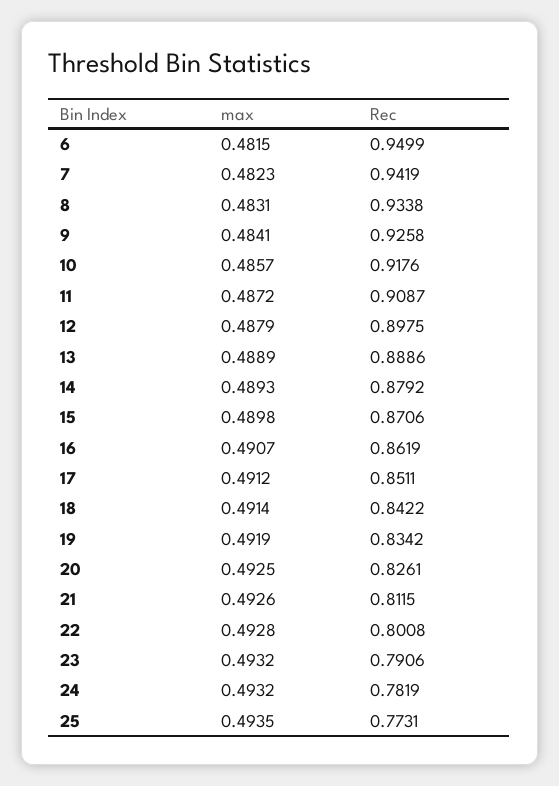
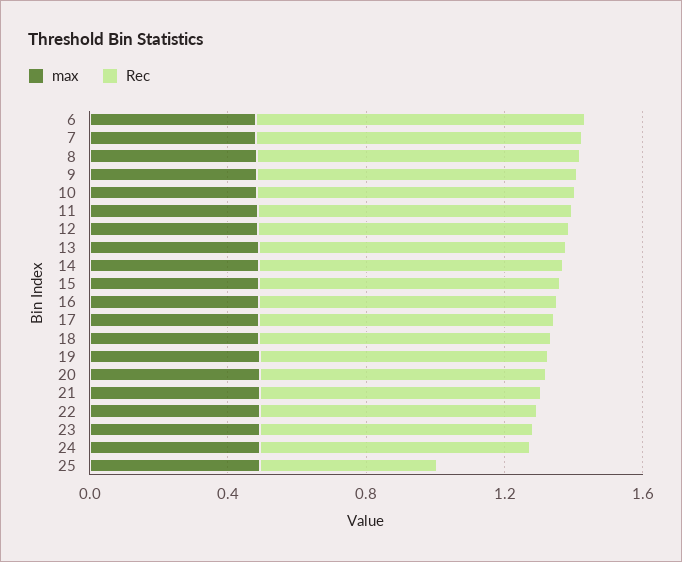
  {
    "max": {
      "6": 0.4815,
      "7": 0.4823,
      "8": 0.4831,
      "9": 0.4841,
      "10": 0.4857,
      "11": 0.4872,
      "12": 0.4879,
      "13": 0.4889,
      "14": 0.4893,
      "15": 0.4898,
      "16": 0.4907,
      "17": 0.4912,
      "18": 0.4914,
      "19": 0.4919,
      "20": 0.4925,
      "21": 0.4926,
      "22": 0.4928,
      "23": 0.4932,
      "24": 0.4932,
      "25": 0.4935
    },
    "Rec": {
      "6": 0.9499,
      "7": 0.9419,
      "8": 0.9338,
      "9": 0.9258,
      "10": 0.9176,
      "11": 0.9087,
      "12": 0.8975,
      "13": 0.8886,
      "14": 0.8792,
      "15": 0.8706,
      "16": 0.8619,
      "17": 0.8511,
      "18": 0.8422,
      "19": 0.8342,
      "20": 0.8261,
      "21": 0.8115,
      "22": 0.8008,
      "23": 0.7906,
      "24": 0.7819,
-     "25": 0.7731
+     "25": 0.5
    }
  }

